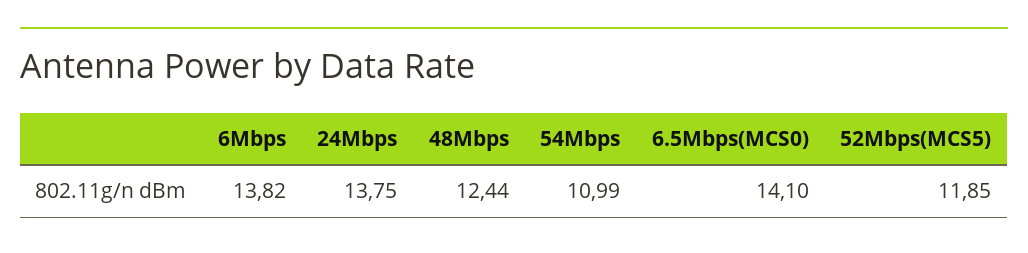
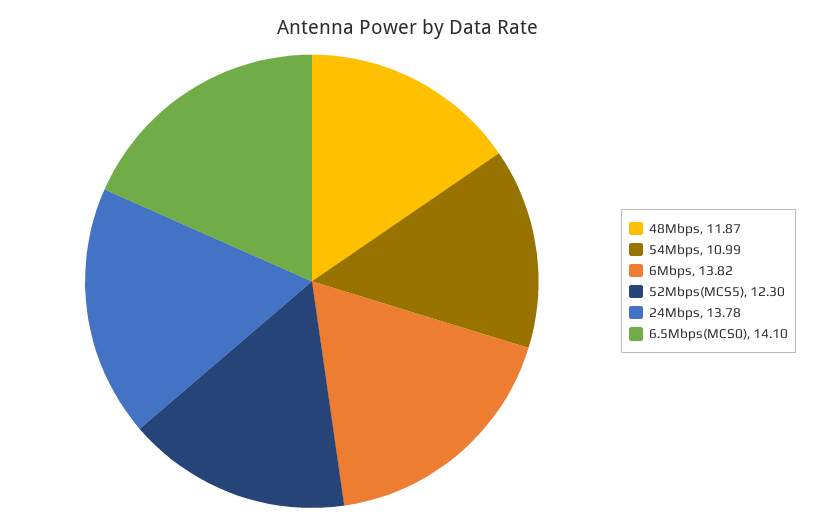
  {
    "6Mbps": 13.82,
-   "24Mbps": 13.75,
+   "24Mbps": 13.78,
-   "48Mbps": 12.44,
+   "48Mbps": 11.87,
    "54Mbps": 10.99,
    "6.5Mbps(MCS0)": 14.1,
-   "52Mbps(MCS5)": 11.85
+   "52Mbps(MCS5)": 12.3
  }

